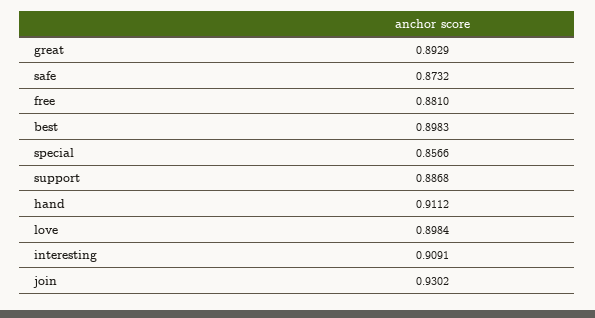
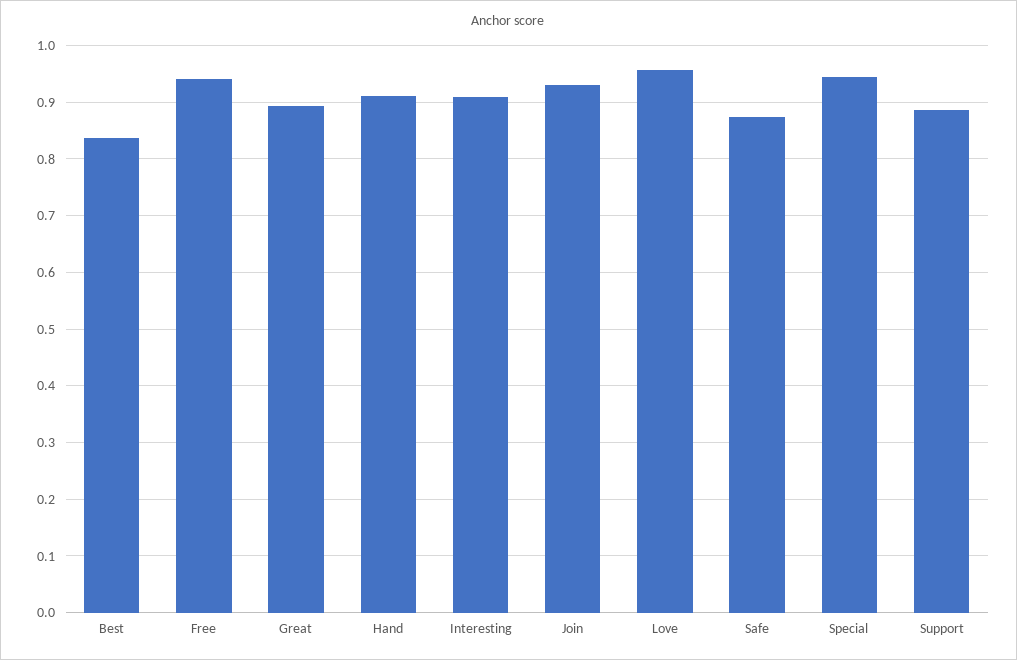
  {
    "great": 0.8929,
    "safe": 0.8732,
-   "free": 0.881,
+   "free": 0.94,
-   "best": 0.8983,
+   "best": 0.84,
-   "special": 0.8566,
+   "special": 0.94,
    "support": 0.8868,
    "hand": 0.9112,
-   "love": 0.8984,
+   "love": 0.96,
    "interesting": 0.9091,
    "join": 0.9302
  }

